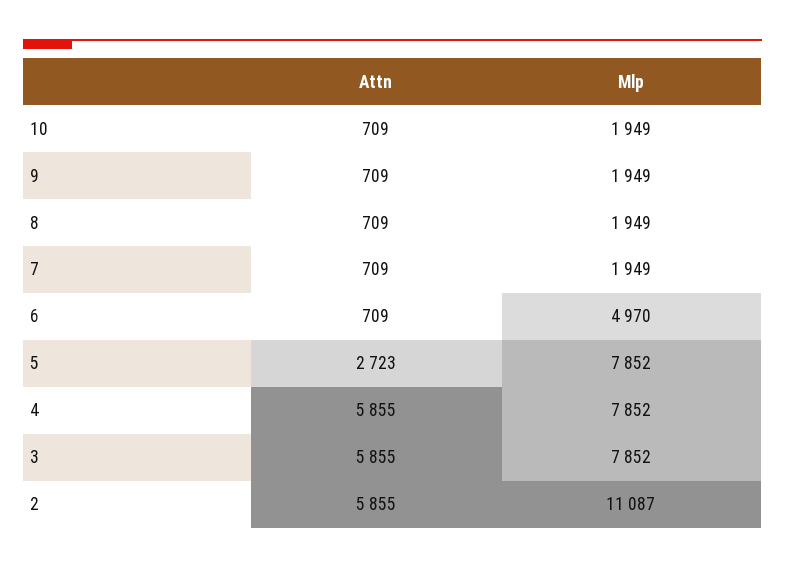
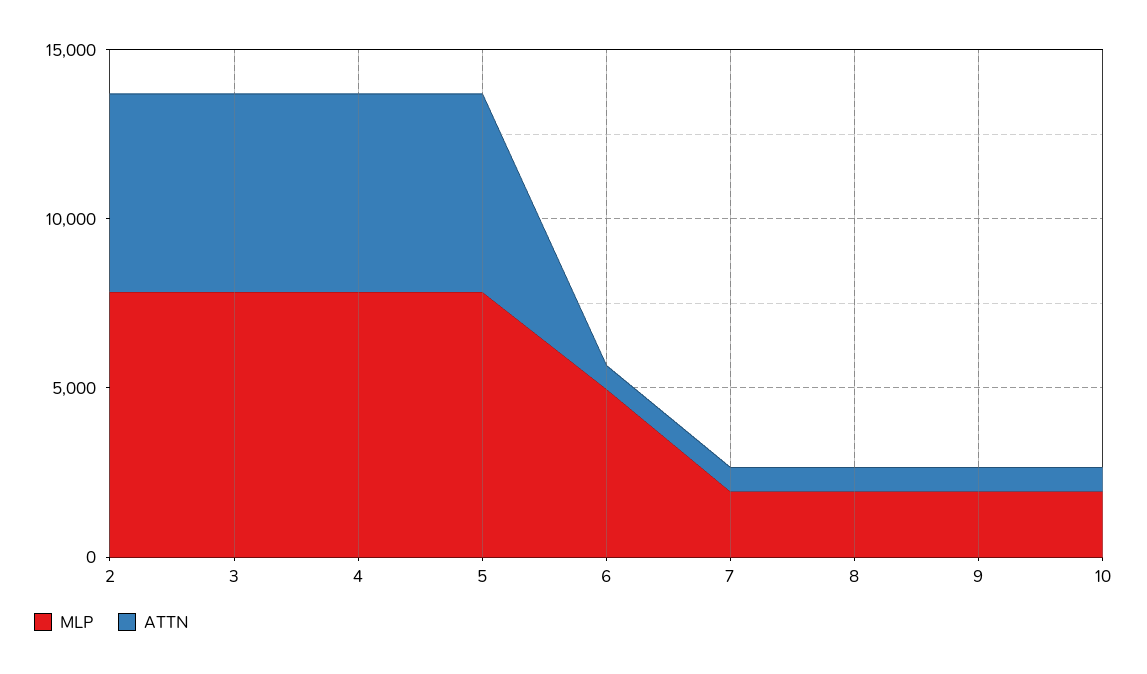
  {
    "Attn": {
      "10": 709,
      "9": 709,
      "8": 709,
      "7": 709,
      "6": 709,
-     "5": 2723,
+     "5": 6000,
      "4": 5855,
      "3": 5855,
      "2": 5855
    },
    "Mlp": {
      "10": 1949,
      "9": 1949,
      "8": 1949,
      "7": 1949,
      "6": 4970,
      "5": 7852,
      "4": 7852,
      "3": 7852,
-     "2": 11087
+     "2": 8000
    }
  }

